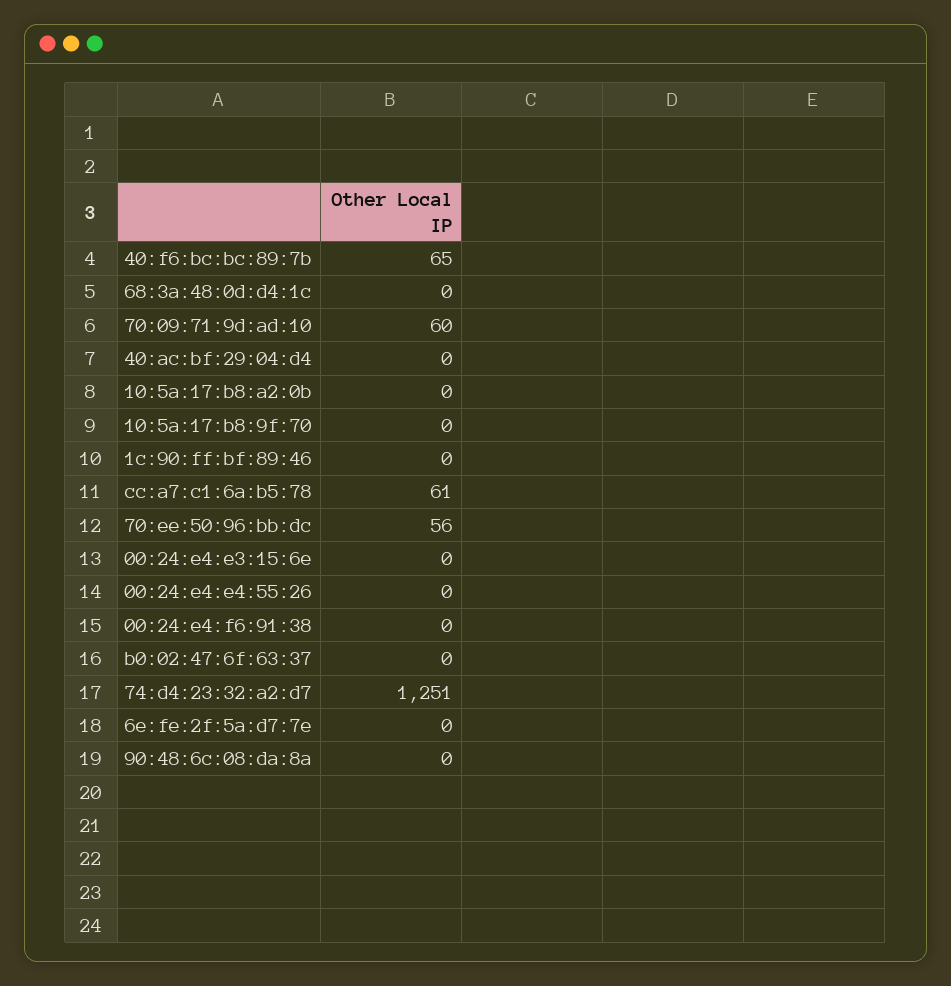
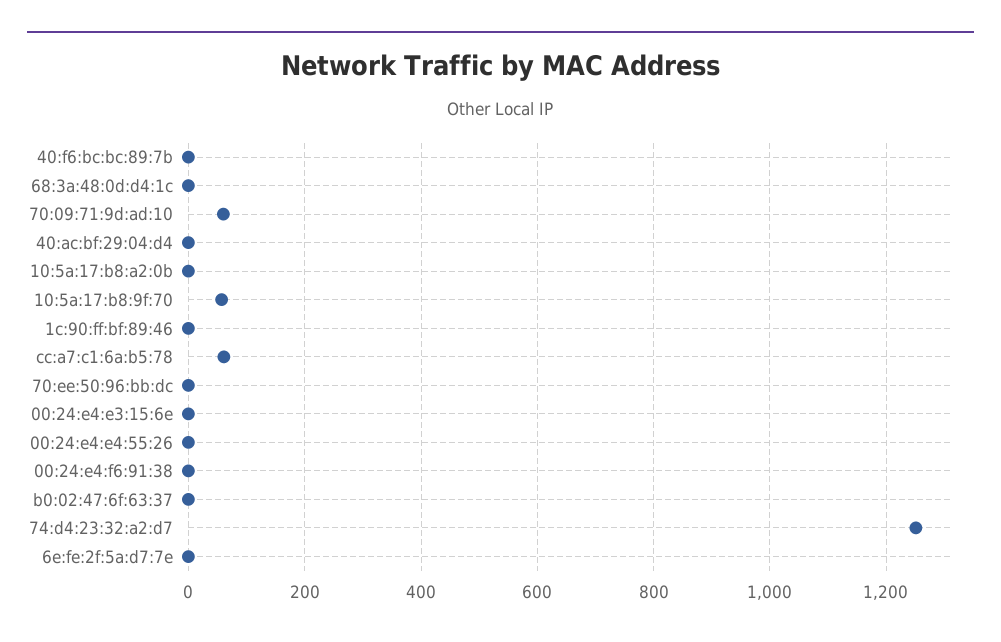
  {
-   "40:f6:bc:bc:89:7b": 65,
+   "40:f6:bc:bc:89:7b": 0,
    "68:3a:48:0d:d4:1c": 0,
    "70:09:71:9d:ad:10": 60,
    "40:ac:bf:29:04:d4": 0,
    "10:5a:17:b8:a2:0b": 0,
-   "10:5a:17:b8:9f:70": 0,
+   "10:5a:17:b8:9f:70": 60,
    "1c:90:ff:bf:89:46": 0,
    "cc:a7:c1:6a:b5:78": 61,
-   "70:ee:50:96:bb:dc": 56,
+   "70:ee:50:96:bb:dc": 0,
    "00:24:e4:e3:15:6e": 0,
    "00:24:e4:e4:55:26": 0,
    "00:24:e4:f6:91:38": 0,
    "b0:02:47:6f:63:37": 0,
    "74:d4:23:32:a2:d7": 1251,
-   "6e:fe:2f:5a:d7:7e": 0,
+   "6e:fe:2f:5a:d7:7e": 0
-   "90:48:6c:08:da:8a": 0
  }

